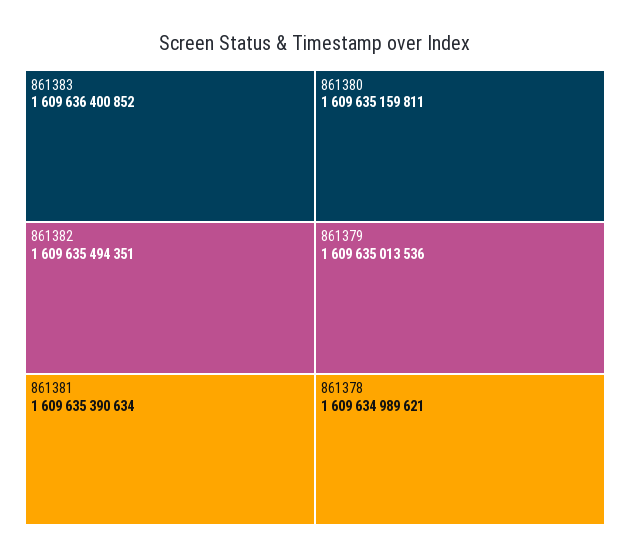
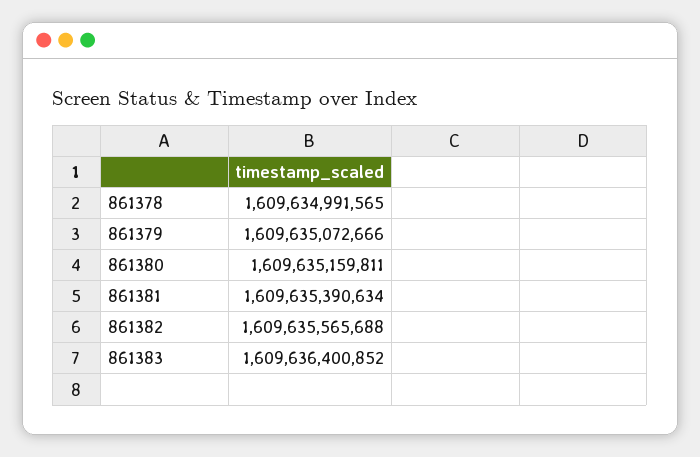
  {
    "861383": 1609636400852,
-   "861382": 1609635494351,
+   "861382": 1609635565688,
    "861381": 1609635390634,
    "861380": 1609635159811,
-   "861379": 1609635013536,
+   "861379": 1609635072666,
-   "861378": 1609634989621
+   "861378": 1609634991565
  }

